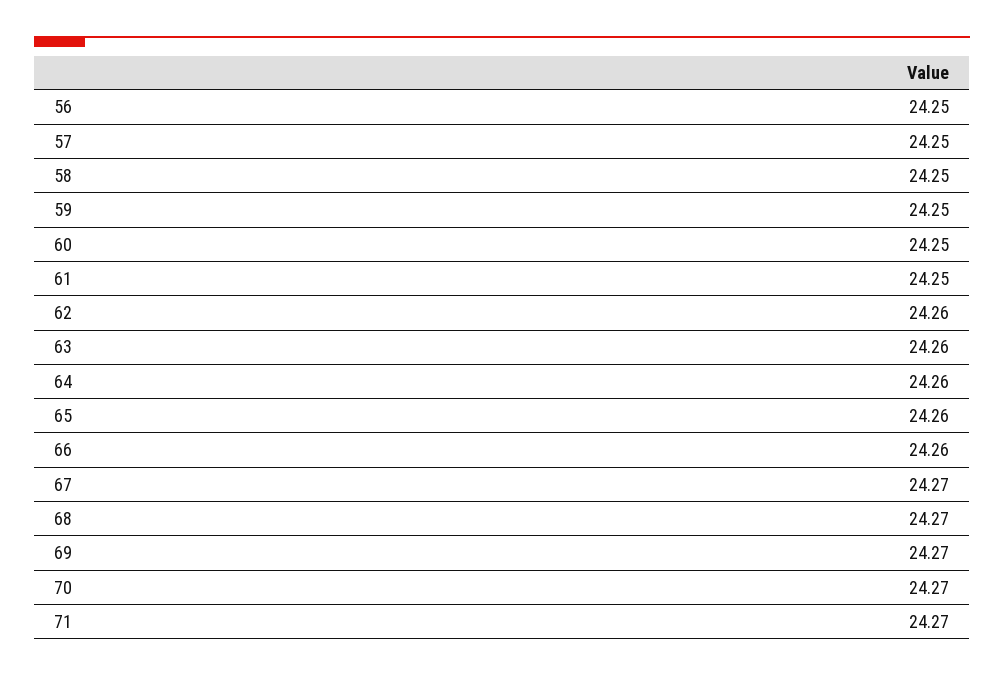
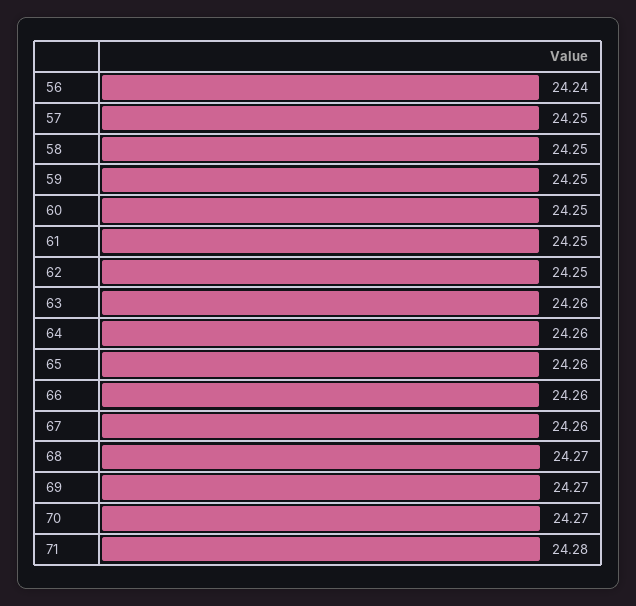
  {
-   "56": 24.25,
+   "56": 24.24,
    "57": 24.25,
    "58": 24.25,
    "59": 24.25,
    "60": 24.25,
    "61": 24.25,
-   "62": 24.26,
+   "62": 24.25,
    "63": 24.26,
    "64": 24.26,
    "65": 24.26,
    "66": 24.26,
-   "67": 24.27,
+   "67": 24.26,
    "68": 24.27,
    "69": 24.27,
    "70": 24.27,
-   "71": 24.27
+   "71": 24.28
  }

